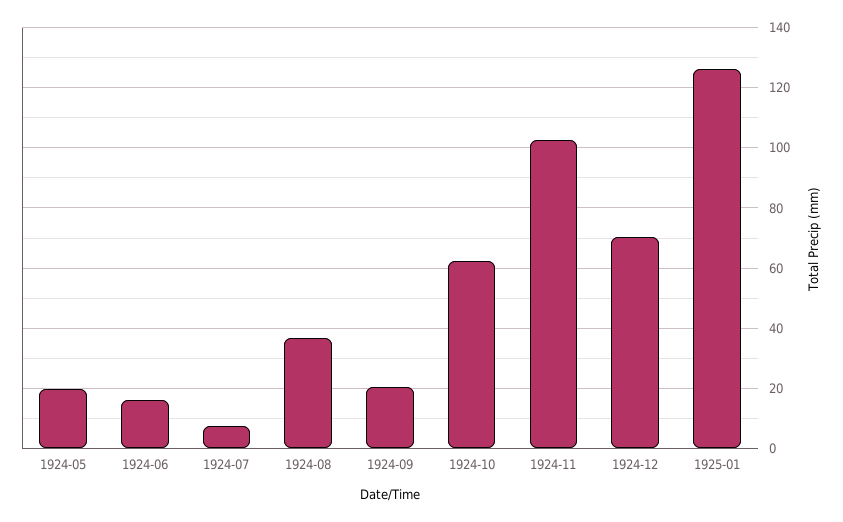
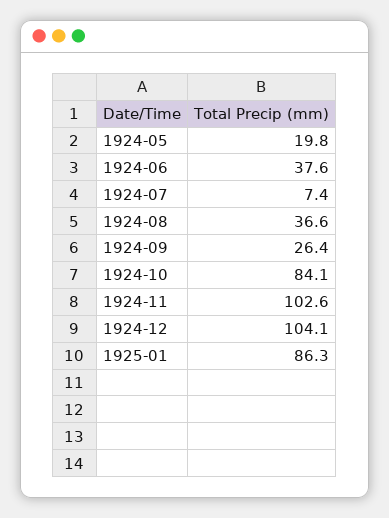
  {
    "1924-05": 19.8,
-   "1924-06": 16,
+   "1924-06": 37.6,
    "1924-07": 7.4,
    "1924-08": 36.6,
-   "1924-09": 20,
+   "1924-09": 26.4,
-   "1924-10": 62,
+   "1924-10": 84.1,
    "1924-11": 102.6,
-   "1924-12": 70,
+   "1924-12": 104.1,
-   "1925-01": 126
+   "1925-01": 86.3
  }

